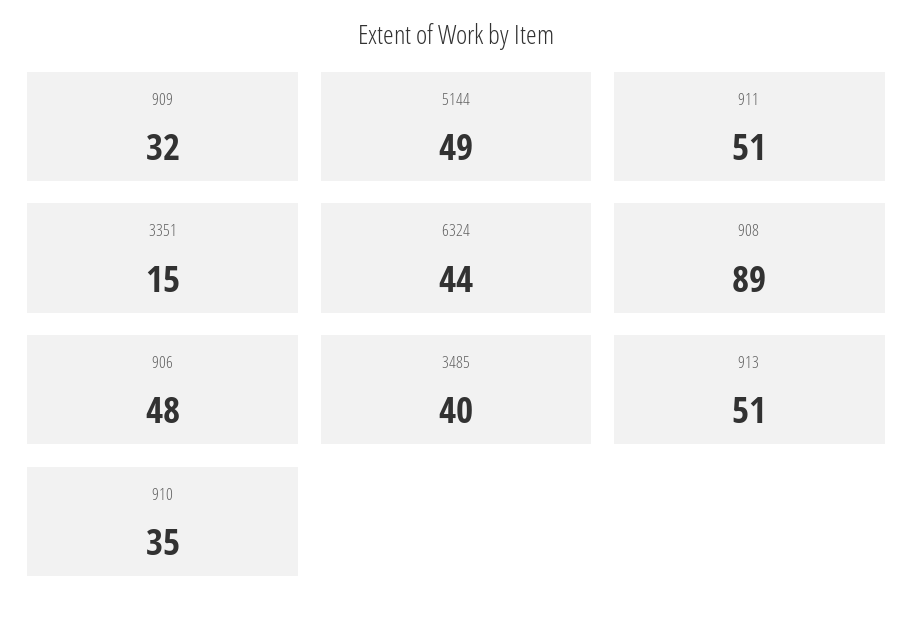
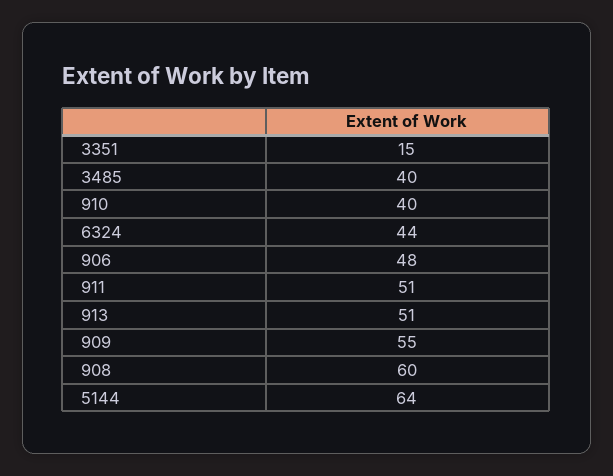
  {
-   "909": 32,
+   "909": 55,
-   "5144": 49,
+   "5144": 64,
    "911": 51,
    "3351": 15,
    "6324": 44,
-   "908": 89,
+   "908": 60,
    "906": 48,
    "3485": 40,
    "913": 51,
-   "910": 35
+   "910": 40
  }

